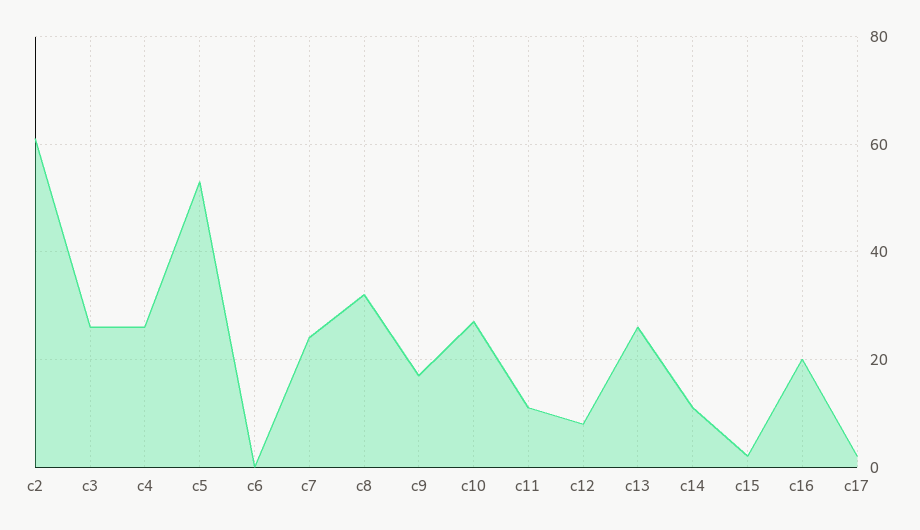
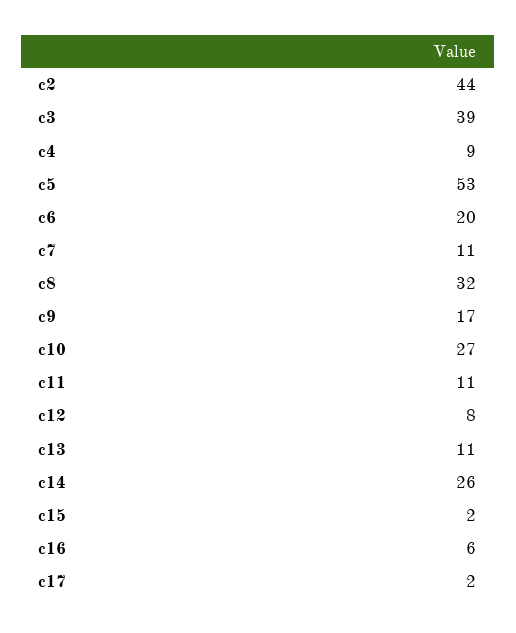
  {
-   "c2": 60,
+   "c2": 44,
-   "c3": 25,
+   "c3": 39,
-   "c4": 25,
+   "c4": 9,
    "c5": 53,
-   "c6": 0,
+   "c6": 20,
-   "c7": 25,
+   "c7": 11,
    "c8": 32,
    "c9": 17,
    "c10": 27,
    "c11": 11,
    "c12": 8,
-   "c13": 25,
+   "c13": 11,
-   "c14": 10,
+   "c14": 26,
    "c15": 2,
-   "c16": 20,
+   "c16": 6,
    "c17": 2
  }

